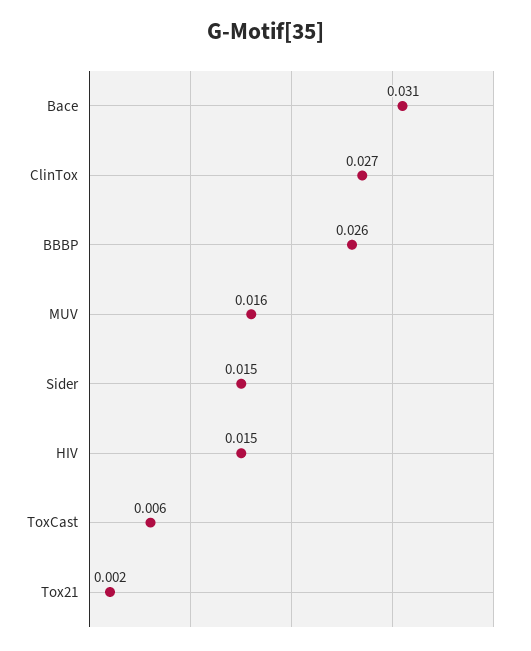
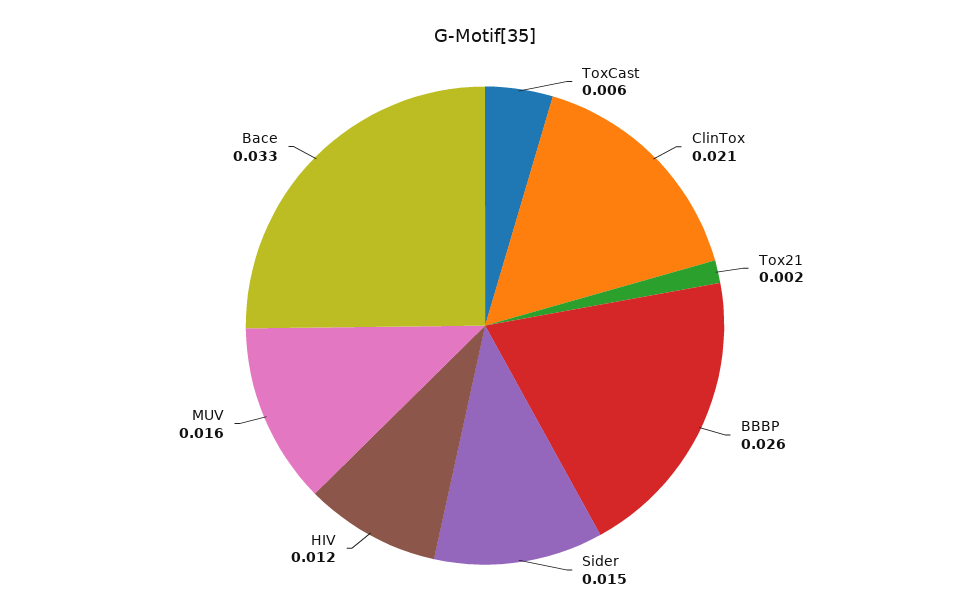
  {
-   "Bace": 0.031,
+   "Bace": 0.033,
-   "ClinTox": 0.027,
+   "ClinTox": 0.021,
    "BBBP": 0.026,
    "MUV": 0.016,
    "Sider": 0.015,
-   "HIV": 0.015,
+   "HIV": 0.012,
    "ToxCast": 0.006,
    "Tox21": 0.002
  }

